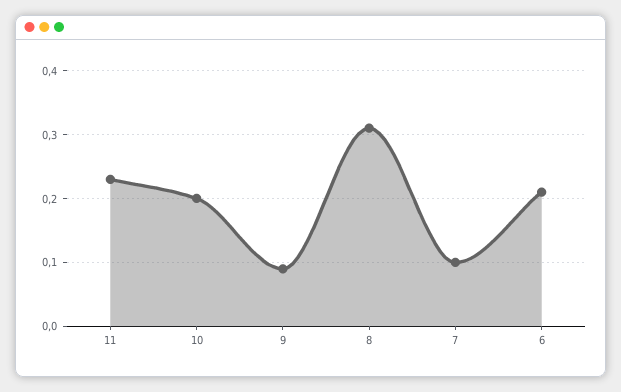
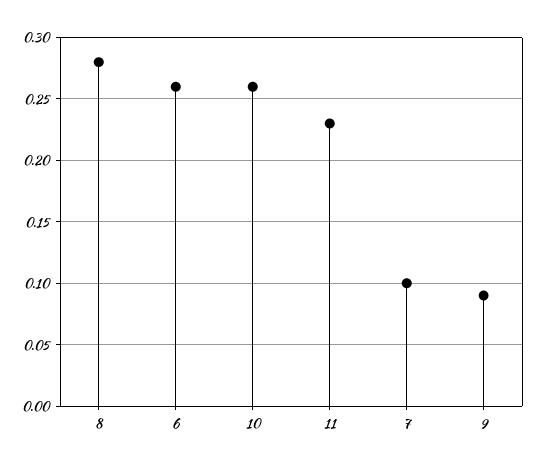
  {
    "11": 0.23,
-   "10": 0.2,
+   "10": 0.26,
    "9": 0.09,
-   "8": 0.31,
+   "8": 0.28,
    "7": 0.1,
-   "6": 0.21
+   "6": 0.26
  }

